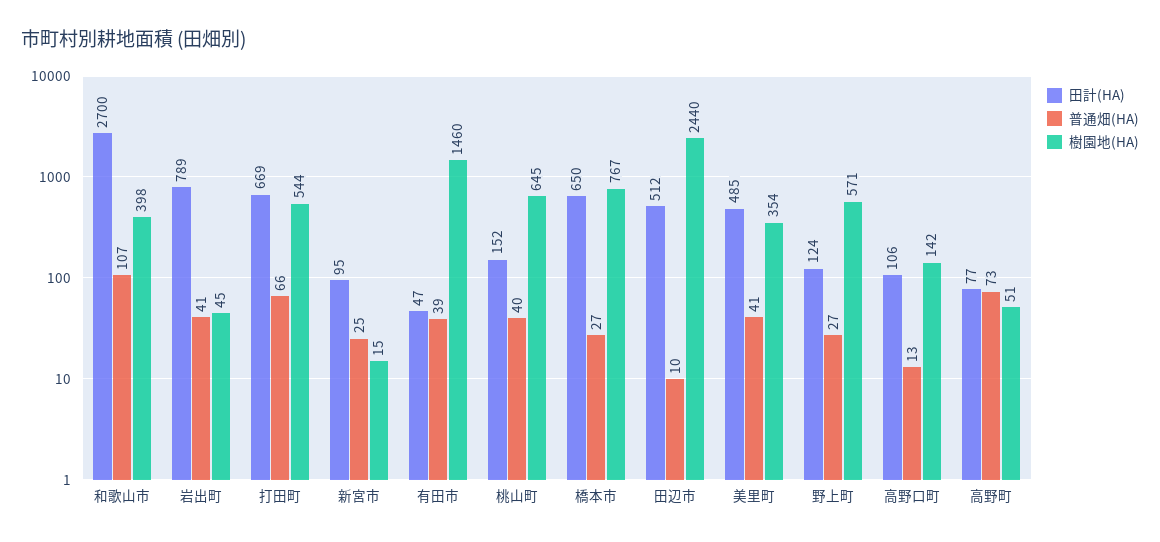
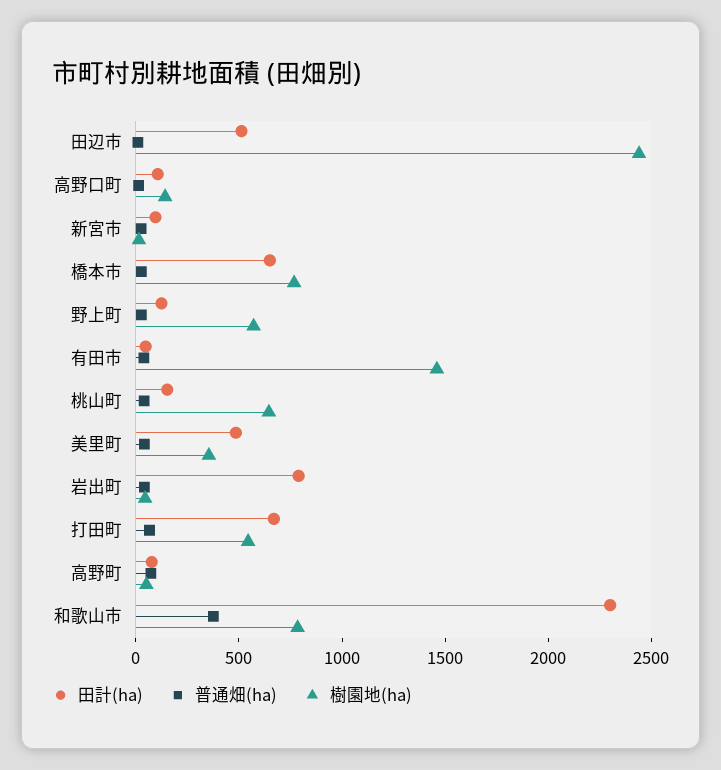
  {
    "田計(HA)": {
-     "和歌山市": 2700,
+     "和歌山市": 2300,
      "岩出町": 789,
      "打田町": 669,
      "新宮市": 95,
      "有田市": 47,
      "桃山町": 152,
      "橋本市": 650,
      "田辺市": 512,
      "美里町": 485,
      "野上町": 124,
      "高野口町": 106,
      "高野町": 77
    },
    "普通畑(HA)": {
-     "和歌山市": 107,
+     "和歌山市": 400,
      "岩出町": 41,
      "打田町": 66,
      "新宮市": 25,
      "有田市": 39,
      "桃山町": 40,
      "橋本市": 27,
      "田辺市": 10,
      "美里町": 41,
      "野上町": 27,
      "高野口町": 13,
      "高野町": 73
    },
    "樹園地(HA)": {
-     "和歌山市": 398,
+     "和歌山市": 800,
      "岩出町": 45,
      "打田町": 544,
      "新宮市": 15,
      "有田市": 1460,
      "桃山町": 645,
      "橋本市": 767,
      "田辺市": 2440,
      "美里町": 354,
      "野上町": 571,
      "高野口町": 142,
      "高野町": 51
    }
  }

